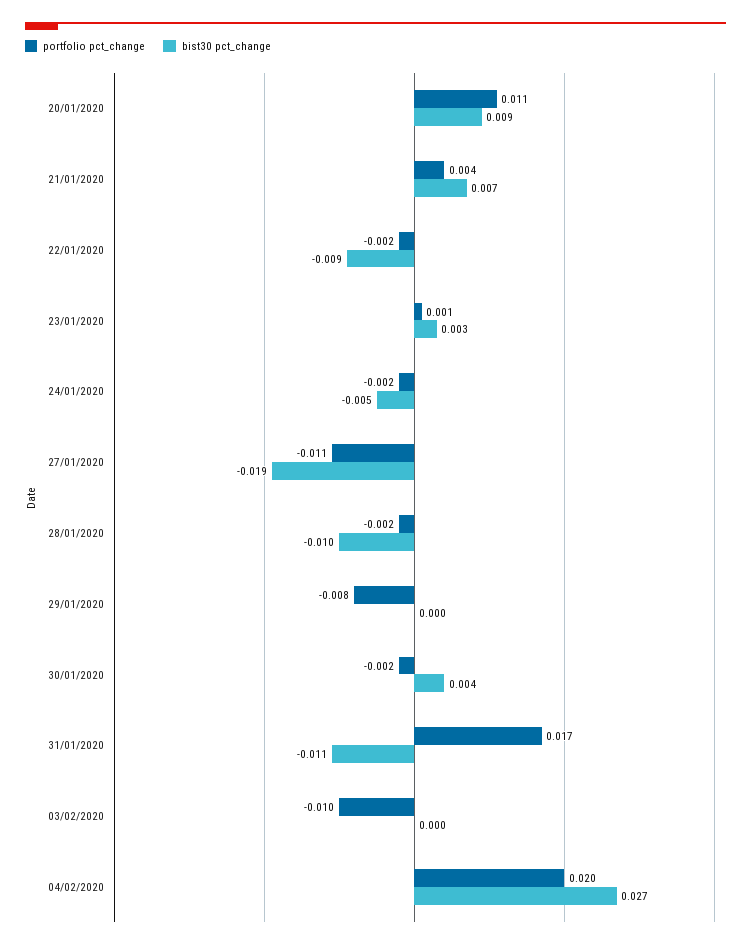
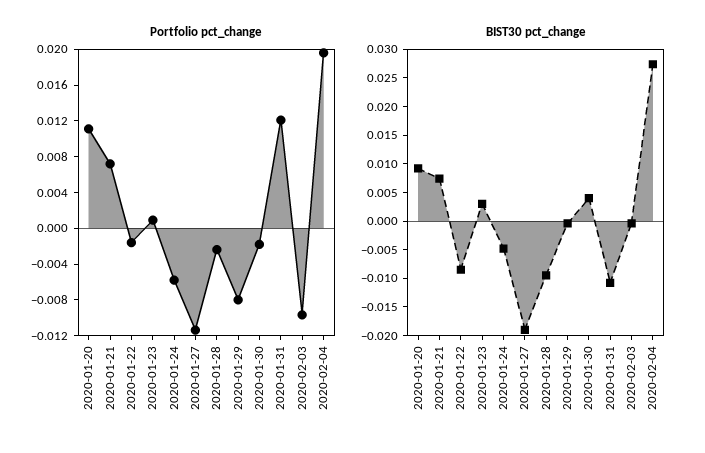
  {
    "portfolio pct_change": {
      "20/01/2020": 0.011,
-     "21/01/2020": 0.004,
+     "21/01/2020": 0.007,
      "22/01/2020": -0.002,
      "23/01/2020": 0.001,
-     "24/01/2020": -0.002,
+     "24/01/2020": -0.006,
      "27/01/2020": -0.011,
      "28/01/2020": -0.002,
      "29/01/2020": -0.008,
      "30/01/2020": -0.002,
-     "31/01/2020": 0.017,
+     "31/01/2020": 0.012,
      "03/02/2020": -0.01,
      "04/02/2020": 0.02
    },
    "bist30 pct_change": {
      "20/01/2020": 0.009,
      "21/01/2020": 0.007,
      "22/01/2020": -0.009,
      "23/01/2020": 0.003,
      "24/01/2020": -0.005,
      "27/01/2020": -0.019,
      "28/01/2020": -0.01,
      "29/01/2020": 0,
      "30/01/2020": 0.004,
      "31/01/2020": -0.011,
      "03/02/2020": 0,
      "04/02/2020": 0.027
    }
  }

